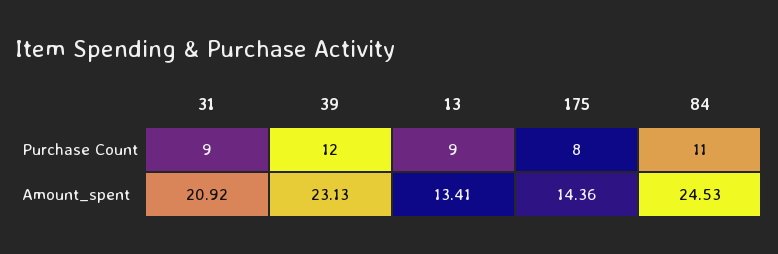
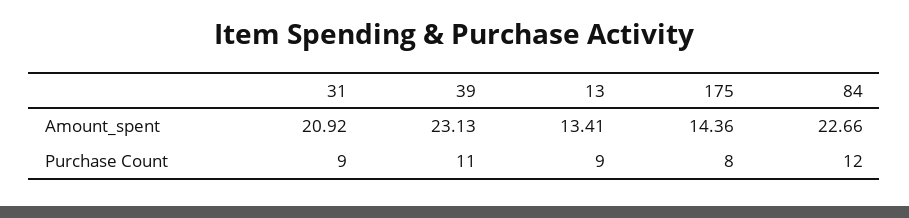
  {
    "31": {
      "Purchase Count": 9,
      "Amount_spent": 20.92
    },
    "39": {
-     "Purchase Count": 12,
+     "Purchase Count": 11,
      "Amount_spent": 23.13
    },
    "13": {
      "Purchase Count": 9,
      "Amount_spent": 13.41
    },
    "175": {
      "Purchase Count": 8,
      "Amount_spent": 14.36
    },
    "84": {
-     "Purchase Count": 11,
+     "Purchase Count": 12,
-     "Amount_spent": 24.53
+     "Amount_spent": 22.66
    }
  }

